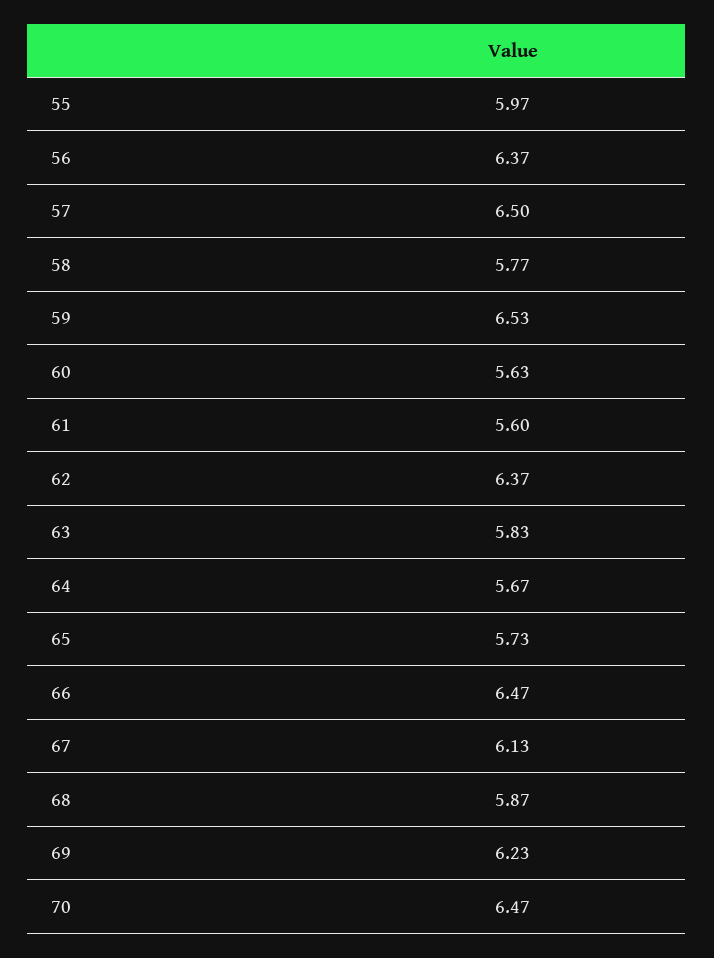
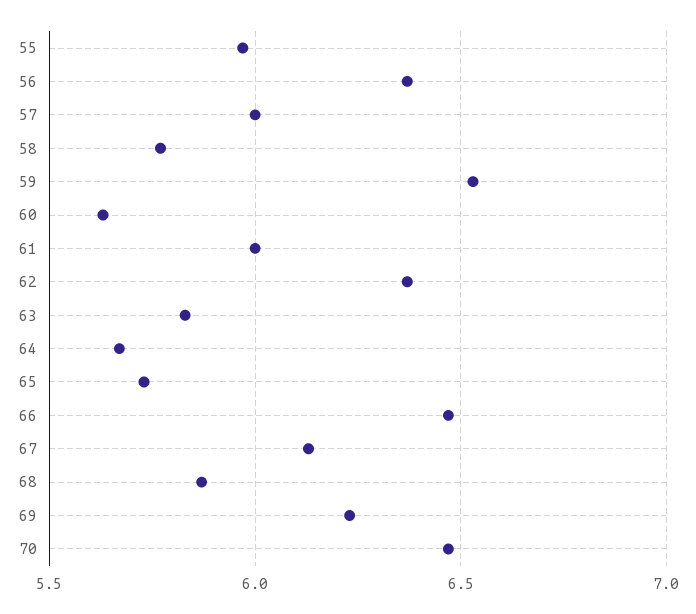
  {
    "55": 5.97,
    "56": 6.37,
-   "57": 6.5,
+   "57": 6,
    "58": 5.77,
    "59": 6.53,
    "60": 5.63,
-   "61": 5.6,
+   "61": 6,
    "62": 6.37,
    "63": 5.83,
    "64": 5.67,
    "65": 5.73,
    "66": 6.47,
    "67": 6.13,
    "68": 5.87,
    "69": 6.23,
    "70": 6.47
  }

